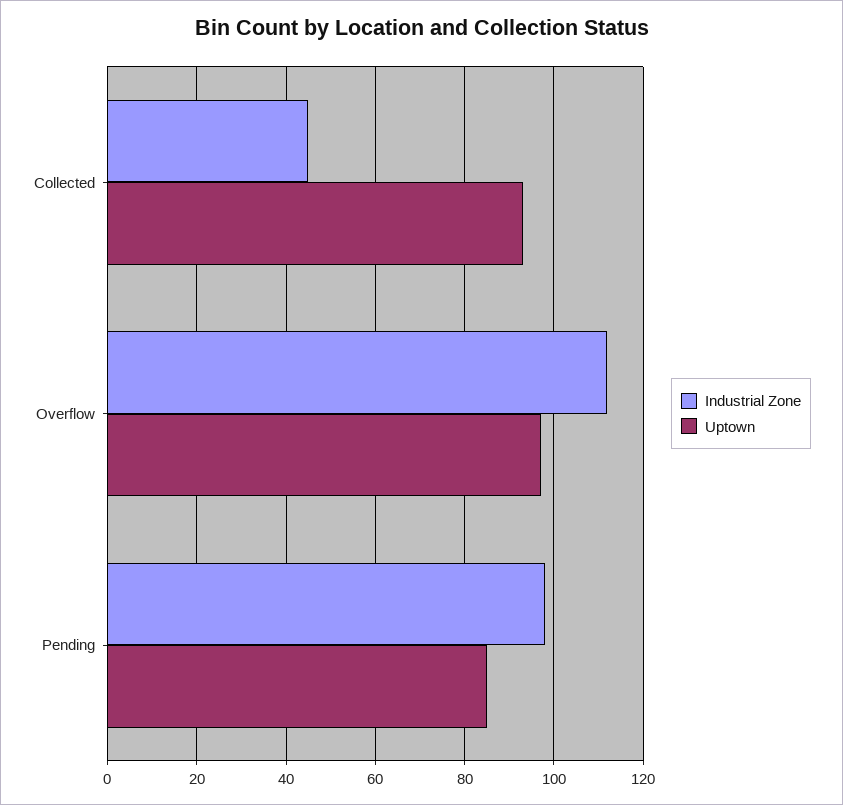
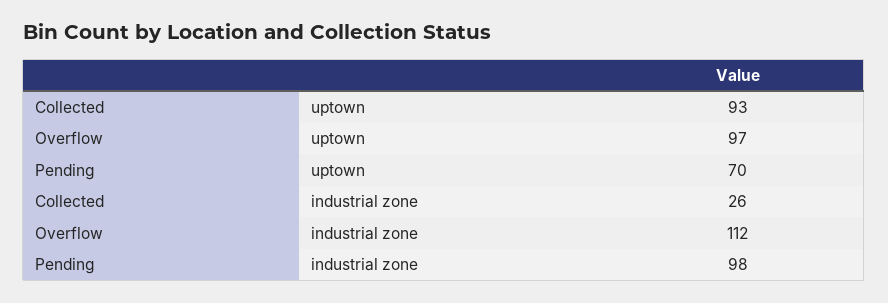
  {
    "Industrial Zone": {
-     "Collected": 45,
+     "Collected": 26,
      "Overflow": 112,
      "Pending": 98
    },
    "Uptown": {
      "Collected": 93,
      "Overflow": 97,
-     "Pending": 85
+     "Pending": 70
    }
  }

